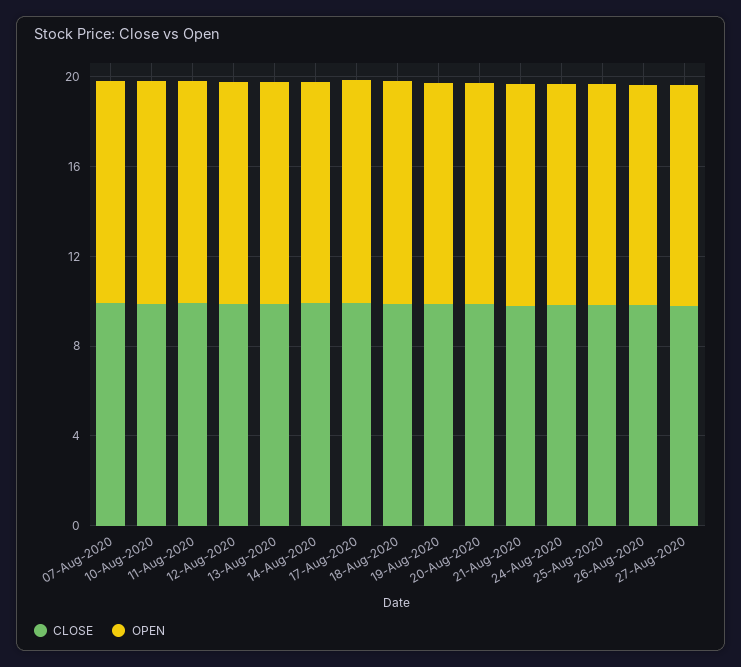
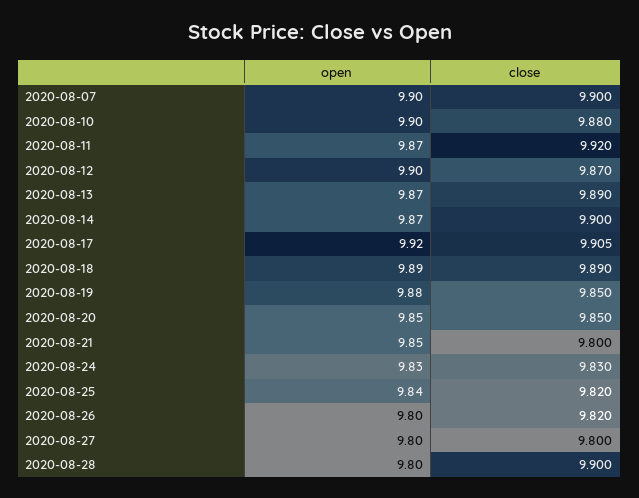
  {
    "CLOSE": {
      "07-Aug-2020": 9.9,
      "10-Aug-2020": 9.88,
      "11-Aug-2020": 9.92,
      "12-Aug-2020": 9.87,
      "13-Aug-2020": 9.89,
      "14-Aug-2020": 9.9,
      "17-Aug-2020": 9.905,
      "18-Aug-2020": 9.89,
      "19-Aug-2020": 9.85,
      "20-Aug-2020": 9.85,
      "21-Aug-2020": 9.8,
      "24-Aug-2020": 9.83,
      "25-Aug-2020": 9.82,
      "26-Aug-2020": 9.82,
-     "27-Aug-2020": 9.8
+     "27-Aug-2020": 9.8,
+     "2020-08-28": 9.9
    },
    "OPEN": {
      "07-Aug-2020": 9.9,
      "10-Aug-2020": 9.9,
      "11-Aug-2020": 9.87,
      "12-Aug-2020": 9.9,
      "13-Aug-2020": 9.87,
      "14-Aug-2020": 9.87,
      "17-Aug-2020": 9.92,
      "18-Aug-2020": 9.89,
      "19-Aug-2020": 9.88,
      "20-Aug-2020": 9.85,
      "21-Aug-2020": 9.85,
      "24-Aug-2020": 9.83,
      "25-Aug-2020": 9.84,
      "26-Aug-2020": 9.8,
-     "27-Aug-2020": 9.8
+     "27-Aug-2020": 9.8,
+     "2020-08-28": 9.8
    }
  }

